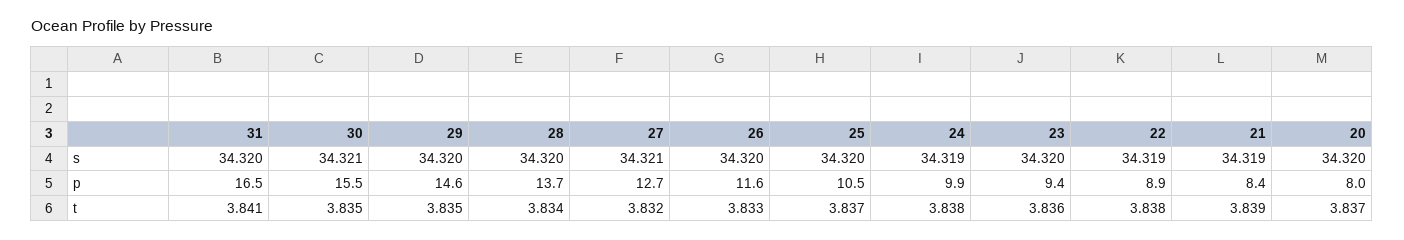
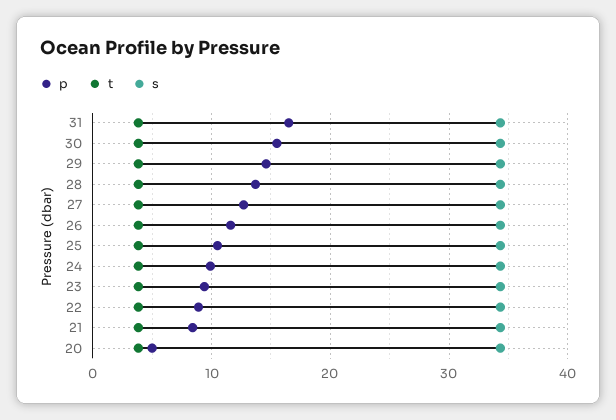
  {
    "s": {
      "31": 34.32,
      "30": 34.321,
      "29": 34.32,
      "28": 34.32,
      "27": 34.321,
      "26": 34.32,
      "25": 34.32,
      "24": 34.319,
      "23": 34.32,
      "22": 34.319,
      "21": 34.319,
      "20": 34.32
    },
    "p": {
      "31": 16.5,
      "30": 15.5,
      "29": 14.6,
      "28": 13.7,
      "27": 12.7,
      "26": 11.6,
      "25": 10.5,
      "24": 9.9,
      "23": 9.4,
      "22": 8.9,
      "21": 8.4,
-     "20": 8
+     "20": 5
    },
    "t": {
      "31": 3.841,
      "30": 3.835,
      "29": 3.835,
      "28": 3.834,
      "27": 3.832,
      "26": 3.833,
      "25": 3.837,
      "24": 3.838,
      "23": 3.836,
      "22": 3.838,
      "21": 3.839,
      "20": 3.837
    }
  }

